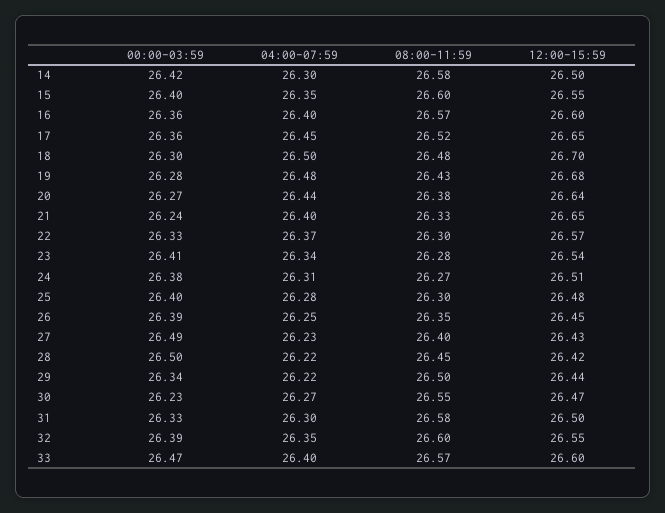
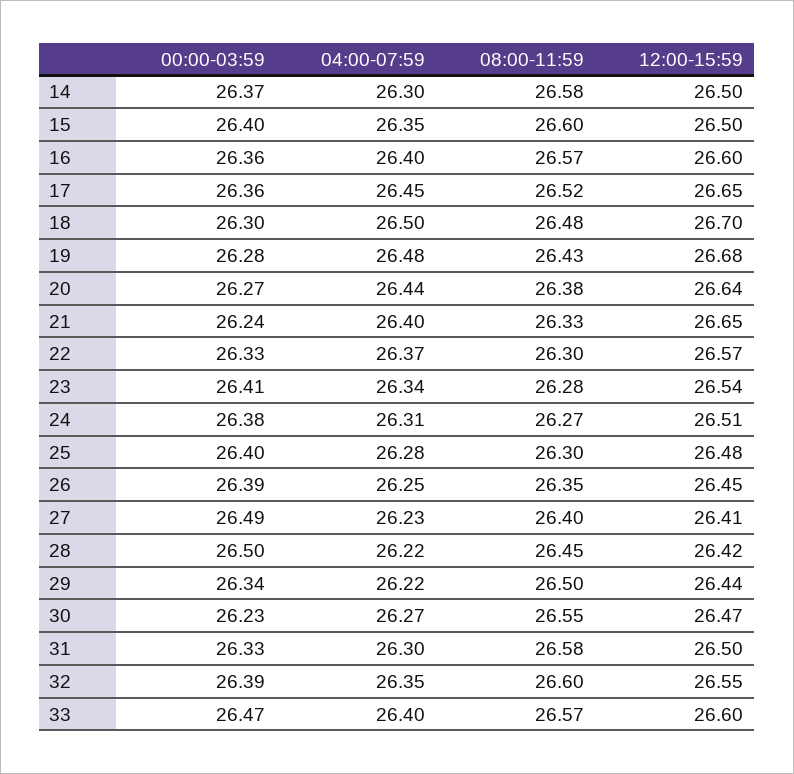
  {
    "00:00-03:59": {
-     "14": 26.42,
+     "14": 26.37,
      "15": 26.4,
      "16": 26.36,
      "17": 26.36,
      "18": 26.3,
      "19": 26.28,
      "20": 26.27,
      "21": 26.24,
      "22": 26.33,
      "23": 26.41,
      "24": 26.38,
      "25": 26.4,
      "26": 26.39,
      "27": 26.49,
      "28": 26.5,
      "29": 26.34,
      "30": 26.23,
      "31": 26.33,
      "32": 26.39,
      "33": 26.47
    },
    "04:00-07:59": {
      "14": 26.3,
      "15": 26.35,
      "16": 26.4,
      "17": 26.45,
      "18": 26.5,
      "19": 26.48,
      "20": 26.44,
      "21": 26.4,
      "22": 26.37,
      "23": 26.34,
      "24": 26.31,
      "25": 26.28,
      "26": 26.25,
      "27": 26.23,
      "28": 26.22,
      "29": 26.22,
      "30": 26.27,
      "31": 26.3,
      "32": 26.35,
      "33": 26.4
    },
    "08:00-11:59": {
      "14": 26.58,
      "15": 26.6,
      "16": 26.57,
      "17": 26.52,
      "18": 26.48,
      "19": 26.43,
      "20": 26.38,
      "21": 26.33,
      "22": 26.3,
      "23": 26.28,
      "24": 26.27,
      "25": 26.3,
      "26": 26.35,
      "27": 26.4,
      "28": 26.45,
      "29": 26.5,
      "30": 26.55,
      "31": 26.58,
      "32": 26.6,
      "33": 26.57
    },
    "12:00-15:59": {
      "14": 26.5,
-     "15": 26.55,
+     "15": 26.5,
      "16": 26.6,
      "17": 26.65,
      "18": 26.7,
      "19": 26.68,
      "20": 26.64,
      "21": 26.65,
      "22": 26.57,
      "23": 26.54,
      "24": 26.51,
      "25": 26.48,
      "26": 26.45,
-     "27": 26.43,
+     "27": 26.41,
      "28": 26.42,
      "29": 26.44,
      "30": 26.47,
      "31": 26.5,
      "32": 26.55,
      "33": 26.6
    }
  }

